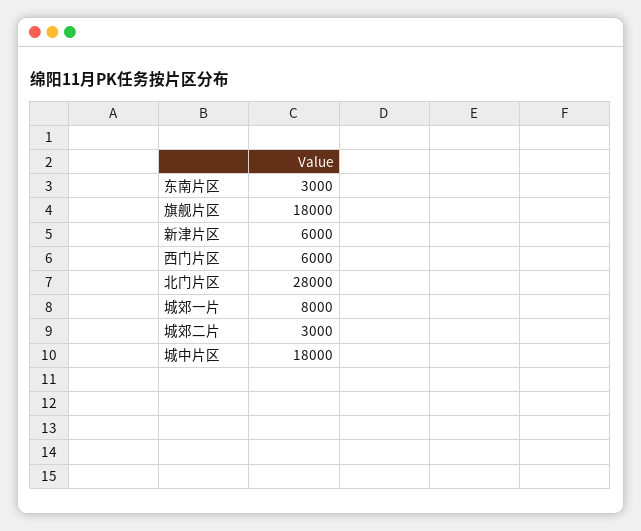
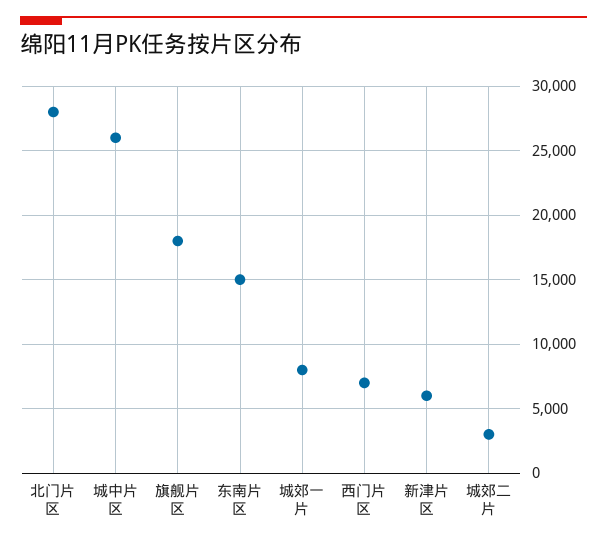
  {
-   "东南片区": 3000,
+   "东南片区": 15000,
    "旗舰片区": 18000,
    "新津片区": 6000,
-   "西门片区": 6000,
+   "西门片区": 7000,
    "北门片区": 28000,
    "城郊一片": 8000,
    "城郊二片": 3000,
-   "城中片区": 18000
+   "城中片区": 26000
  }

